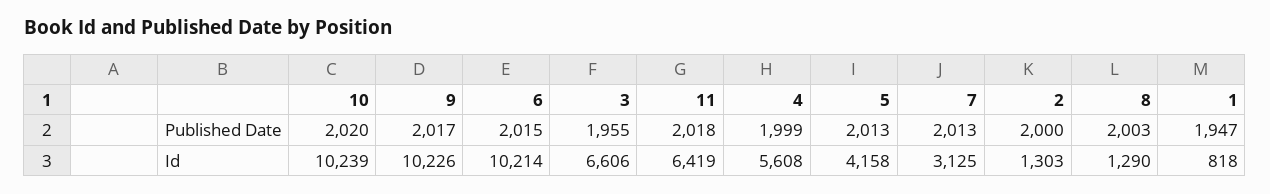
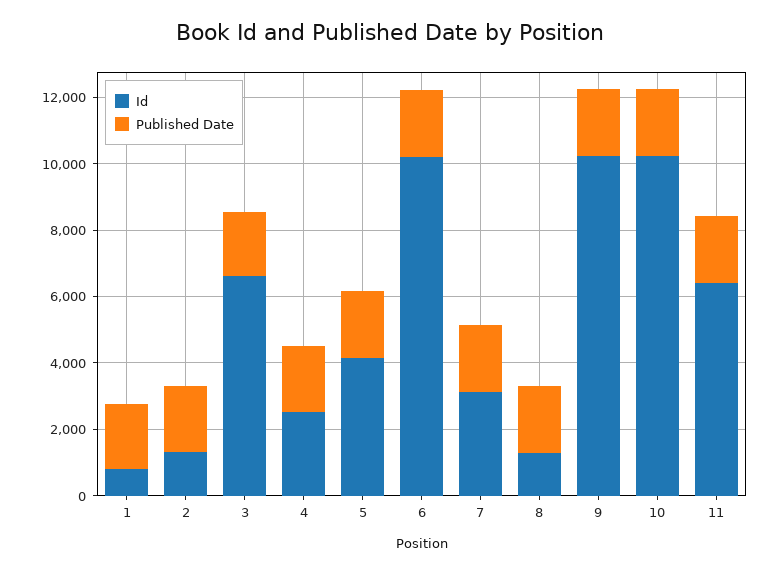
  {
    "Published Date": {
      "10": 2020,
      "9": 2017,
      "6": 2015,
      "3": 1955,
      "11": 2018,
      "4": 1999,
      "5": 2013,
      "7": 2013,
      "2": 2000,
      "8": 2003,
      "1": 1947
    },
    "Id": {
      "10": 10239,
      "9": 10226,
      "6": 10214,
      "3": 6606,
      "11": 6419,
-     "4": 5608,
+     "4": 2500,
      "5": 4158,
      "7": 3125,
      "2": 1303,
      "8": 1290,
      "1": 818
    }
  }

